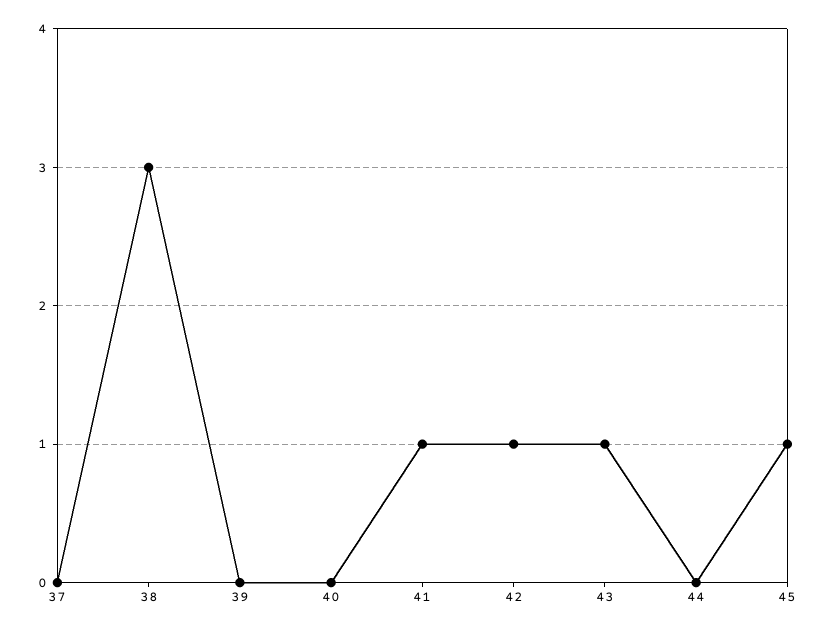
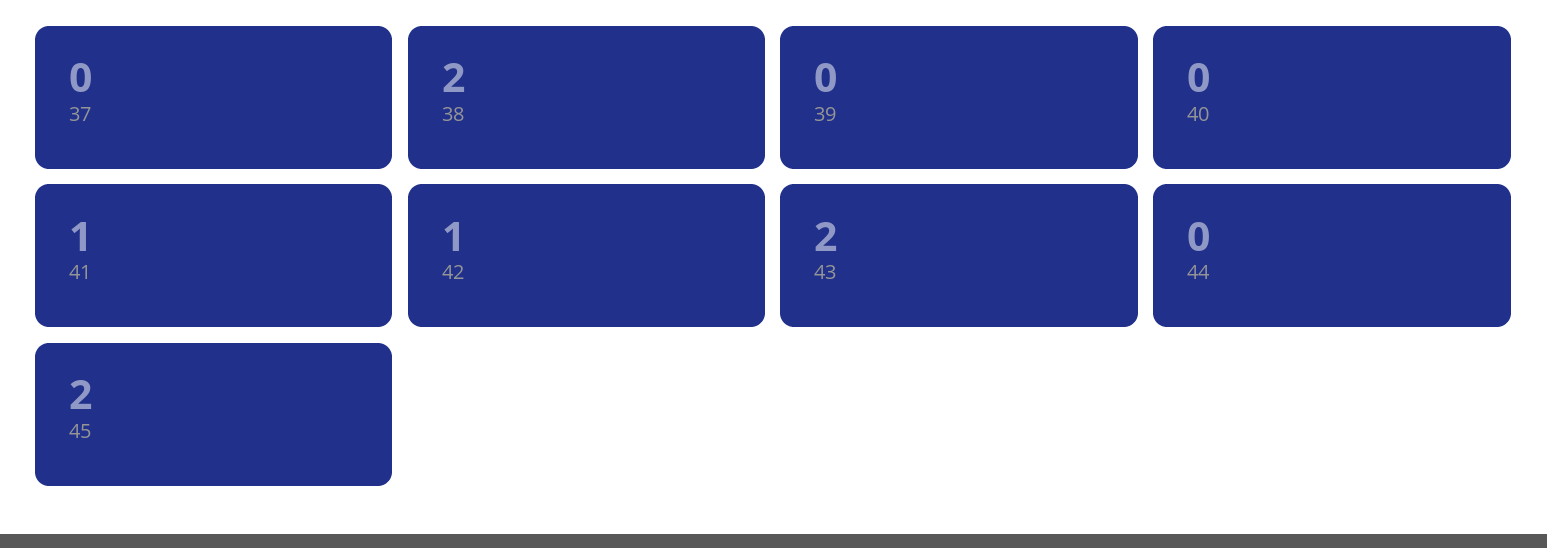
  {
    "37": 0,
-   "38": 3,
+   "38": 2,
    "39": 0,
    "40": 0,
    "41": 1,
    "42": 1,
-   "43": 1,
+   "43": 2,
    "44": 0,
-   "45": 1
+   "45": 2
  }

